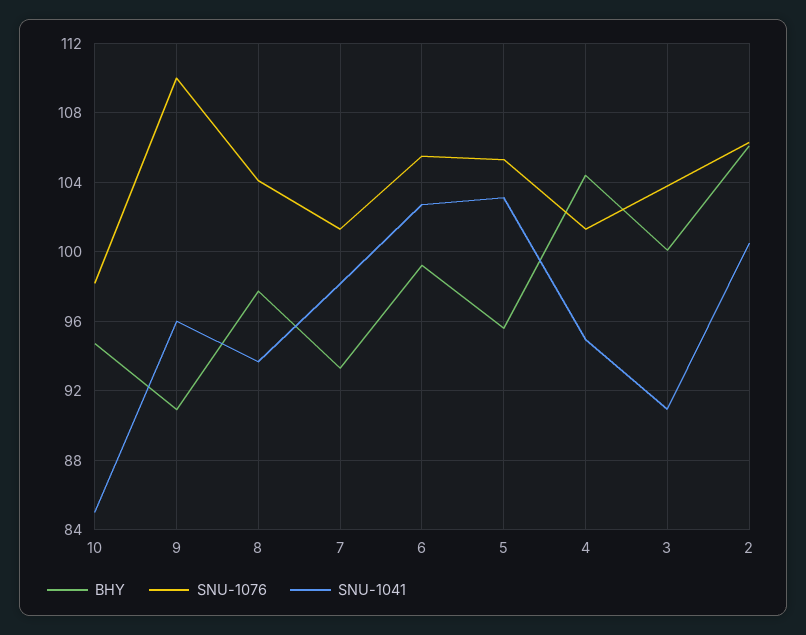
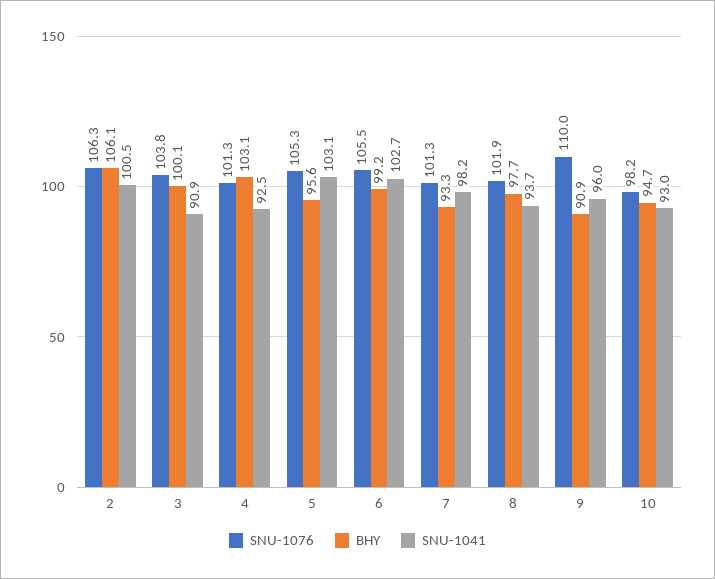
  {
    "BHY": {
      "10": 94.7,
      "9": 90.9,
      "8": 97.7,
      "7": 93.3,
      "6": 99.2,
      "5": 95.6,
-     "4": 104.5,
+     "4": 103.1,
      "3": 100.1,
      "2": 106.1
    },
    "SNU-1076": {
      "10": 98.2,
      "9": 110,
-     "8": 104,
+     "8": 101.9,
      "7": 101.3,
      "6": 105.5,
      "5": 105.3,
      "4": 101.3,
      "3": 103.8,
      "2": 106.3
    },
    "SNU-1041": {
-     "10": 85,
+     "10": 93,
      "9": 96,
      "8": 93.7,
      "7": 98.2,
      "6": 102.7,
      "5": 103.1,
-     "4": 95,
+     "4": 92.5,
      "3": 90.9,
      "2": 100.5
    }
  }

